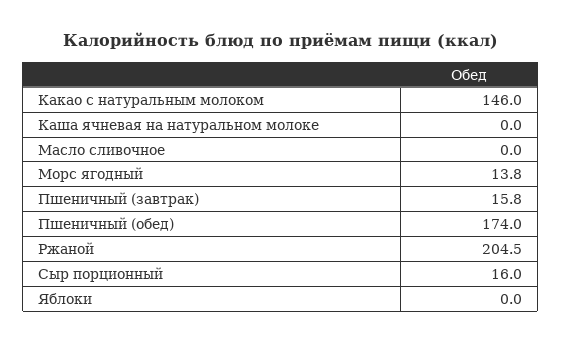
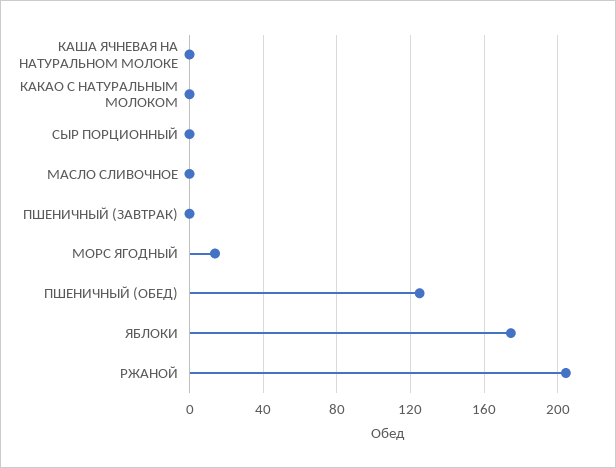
  {
-   "Какао с натуральным молоком": 146,
+   "Какао с натуральным молоком": 0,
    "Каша ячневая на натуральном молоке": 0,
    "Масло сливочное": 0,
    "Морс ягодный": 13.8,
-   "Пшеничный (завтрак)": 15.8,
+   "Пшеничный (завтрак)": 0,
-   "Пшеничный (обед)": 174,
+   "Пшеничный (обед)": 125,
    "Ржаной": 204.5,
-   "Сыр порционный": 16,
+   "Сыр порционный": 0,
-   "Яблоки": 0
+   "Яблоки": 175
  }

